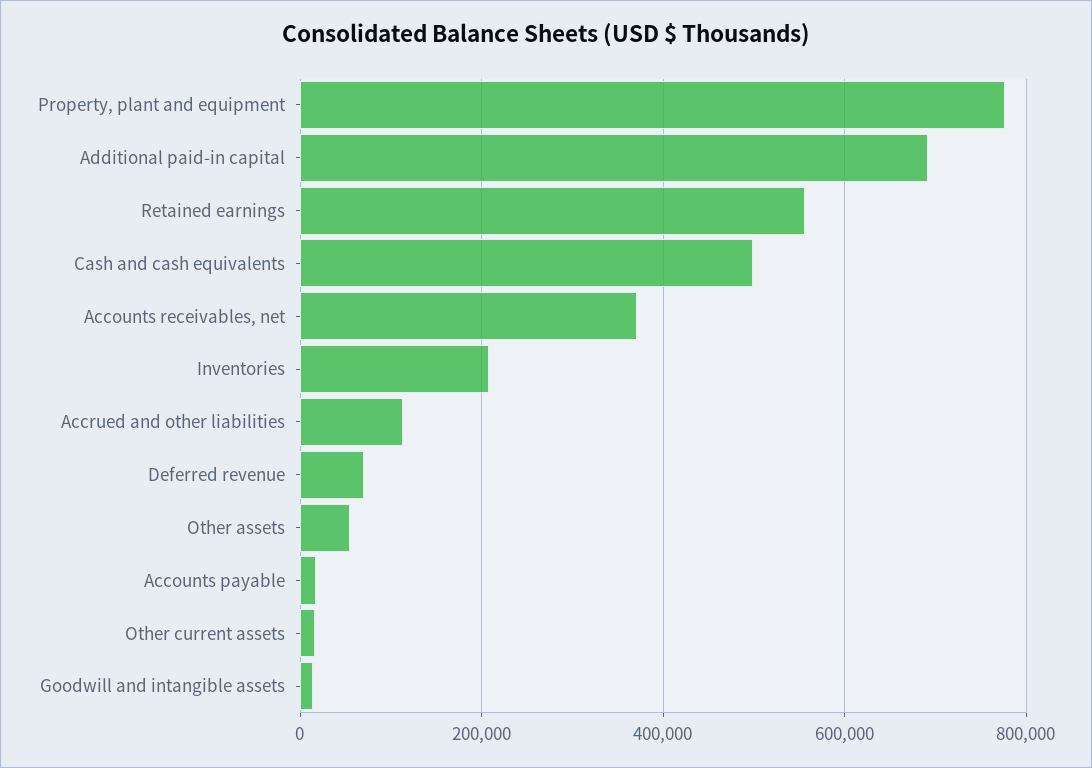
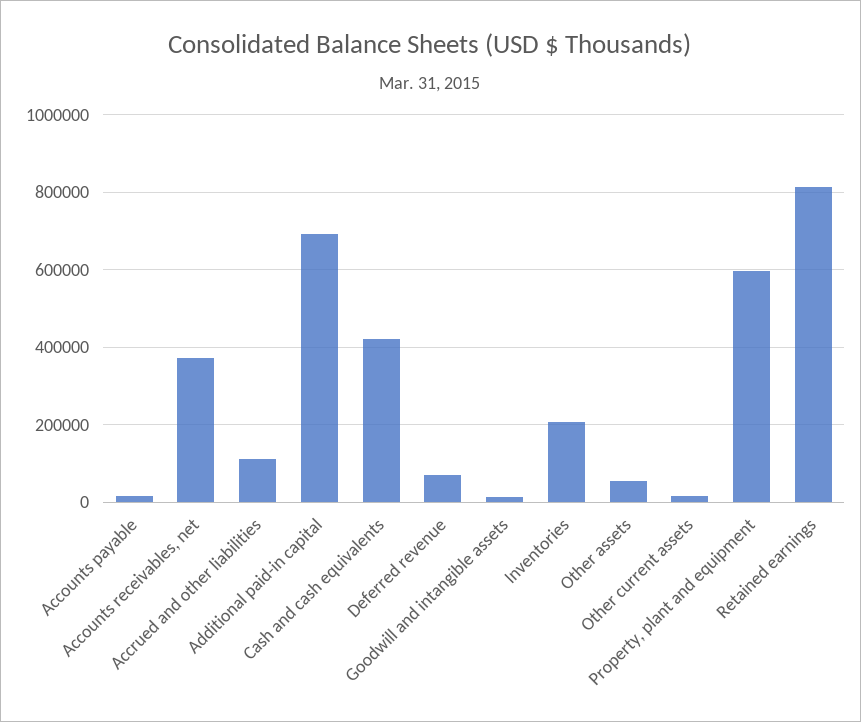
  {
-   "Property, plant and equipment": 780000,
+   "Property, plant and equipment": 600000,
    "Additional paid-in capital": 700000,
-   "Retained earnings": 560000,
+   "Retained earnings": 820000,
-   "Cash and cash equivalents": 500000,
+   "Cash and cash equivalents": 420000,
    "Accounts receivables, net": 380000,
    "Inventories": 200000,
    "Accrued and other liabilities": 120000,
    "Deferred revenue": 80000,
    "Other assets": 60000,
    "Accounts payable": 20000,
    "Other current assets": 20000,
    "Goodwill and intangible assets": 20000
  }

